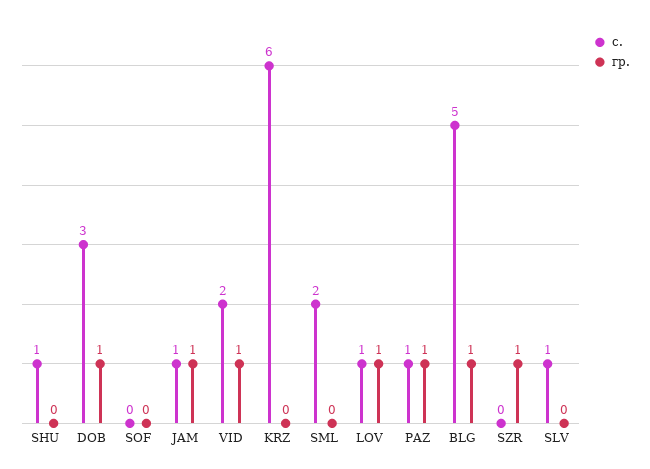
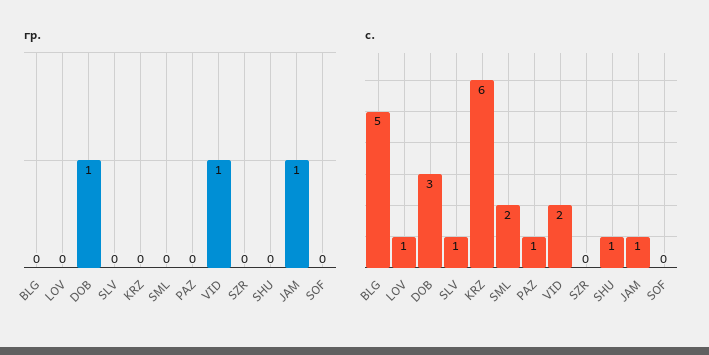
  {
    "с.": {
      "SHU": 1,
      "DOB": 3,
      "SOF": 0,
      "JAM": 1,
      "VID": 2,
      "KRZ": 6,
      "SML": 2,
      "LOV": 1,
      "PAZ": 1,
      "BLG": 5,
      "SZR": 0,
      "SLV": 1
    },
    "гр.": {
      "SHU": 0,
      "DOB": 1,
      "SOF": 0,
      "JAM": 1,
      "VID": 1,
      "KRZ": 0,
      "SML": 0,
-     "LOV": 1,
+     "LOV": 0,
-     "PAZ": 1,
+     "PAZ": 0,
-     "BLG": 1,
+     "BLG": 0,
-     "SZR": 1,
+     "SZR": 0,
      "SLV": 0
    }
  }

